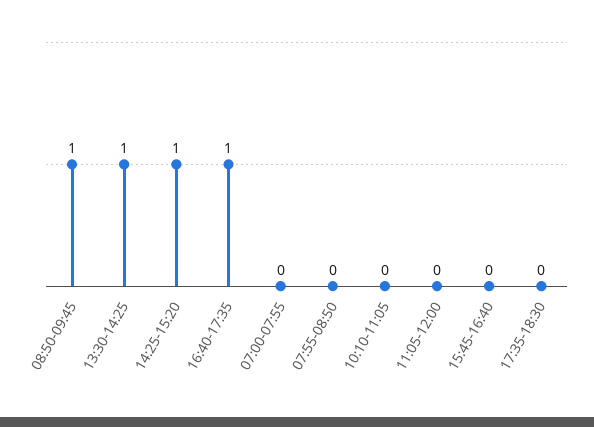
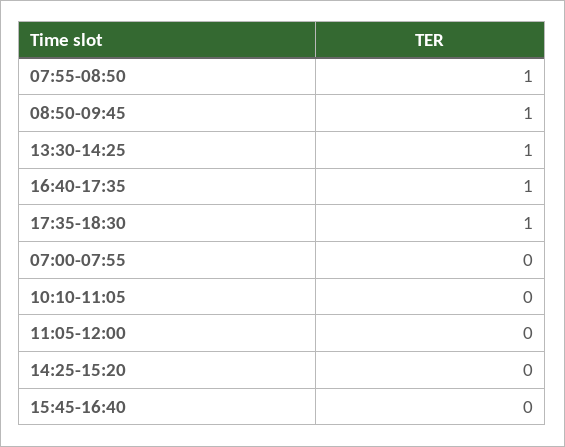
  {
    "08:50-09:45": 1,
    "13:30-14:25": 1,
-   "14:25-15:20": 1,
+   "14:25-15:20": 0,
    "16:40-17:35": 1,
    "07:00-07:55": 0,
-   "07:55-08:50": 0,
+   "07:55-08:50": 1,
    "10:10-11:05": 0,
    "11:05-12:00": 0,
    "15:45-16:40": 0,
-   "17:35-18:30": 0
+   "17:35-18:30": 1
  }

